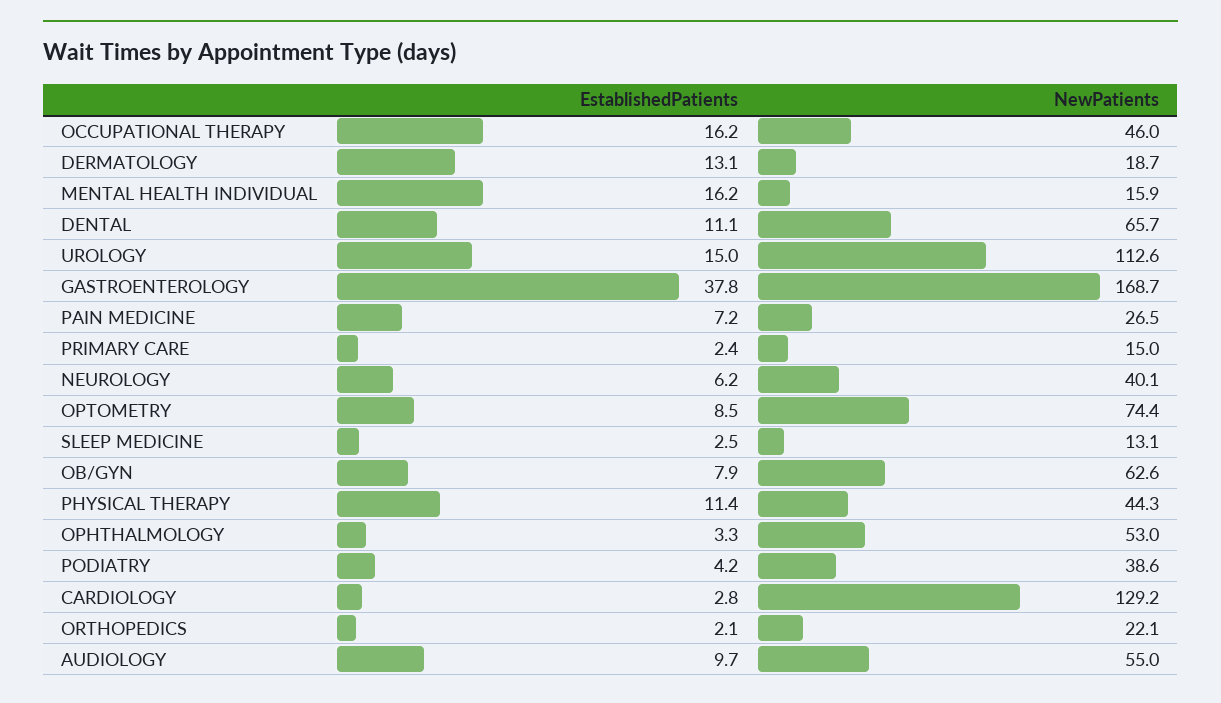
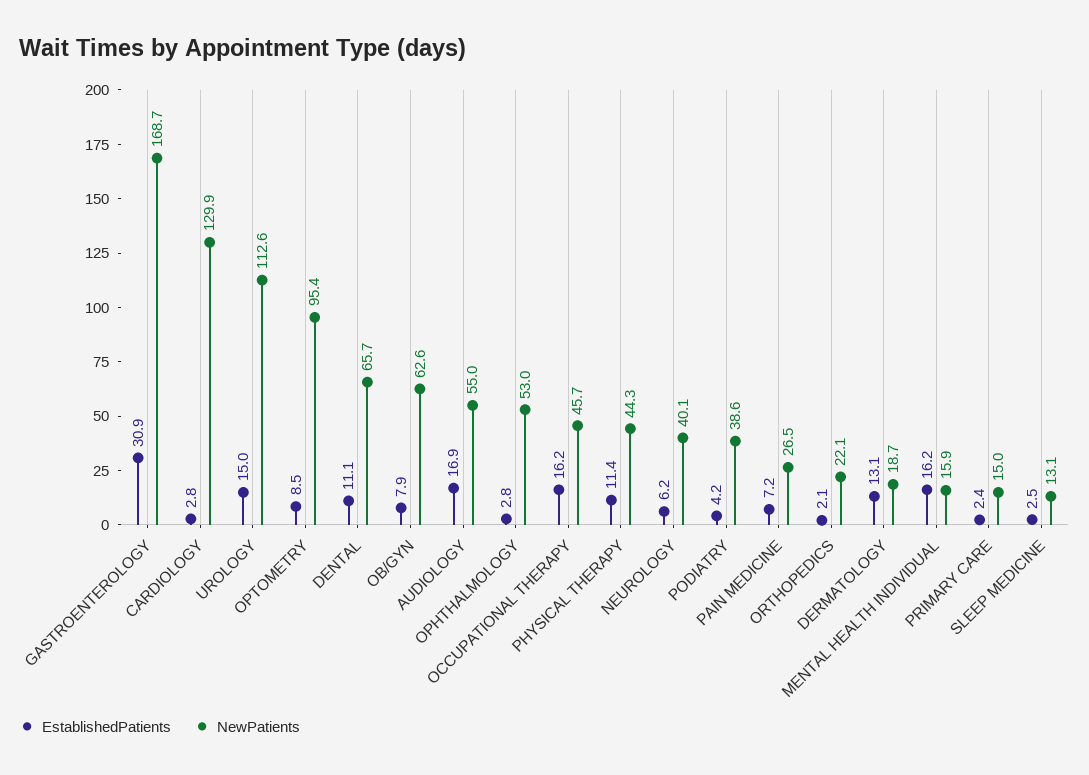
  {
    "EstablishedPatients": {
      "OCCUPATIONAL THERAPY": 16.2,
      "DERMATOLOGY": 13.1,
      "MENTAL HEALTH INDIVIDUAL": 16.2,
      "DENTAL": 11.1,
      "UROLOGY": 15,
-     "GASTROENTEROLOGY": 37.8,
+     "GASTROENTEROLOGY": 30.9,
      "PAIN MEDICINE": 7.2,
      "PRIMARY CARE": 2.4,
      "NEUROLOGY": 6.2,
      "OPTOMETRY": 8.5,
      "SLEEP MEDICINE": 2.5,
      "OB/GYN": 7.9,
      "PHYSICAL THERAPY": 11.4,
-     "OPHTHALMOLOGY": 3.3,
+     "OPHTHALMOLOGY": 2.8,
      "PODIATRY": 4.2,
      "CARDIOLOGY": 2.8,
      "ORTHOPEDICS": 2.1,
-     "AUDIOLOGY": 9.7
+     "AUDIOLOGY": 16.9
    },
    "NewPatients": {
-     "OCCUPATIONAL THERAPY": 46,
+     "OCCUPATIONAL THERAPY": 45.7,
      "DERMATOLOGY": 18.7,
      "MENTAL HEALTH INDIVIDUAL": 15.9,
      "DENTAL": 65.7,
      "UROLOGY": 112.6,
      "GASTROENTEROLOGY": 168.7,
      "PAIN MEDICINE": 26.5,
      "PRIMARY CARE": 15,
      "NEUROLOGY": 40.1,
-     "OPTOMETRY": 74.4,
+     "OPTOMETRY": 95.4,
      "SLEEP MEDICINE": 13.1,
      "OB/GYN": 62.6,
      "PHYSICAL THERAPY": 44.3,
      "OPHTHALMOLOGY": 53,
      "PODIATRY": 38.6,
-     "CARDIOLOGY": 129.2,
+     "CARDIOLOGY": 129.9,
      "ORTHOPEDICS": 22.1,
      "AUDIOLOGY": 55
    }
  }

